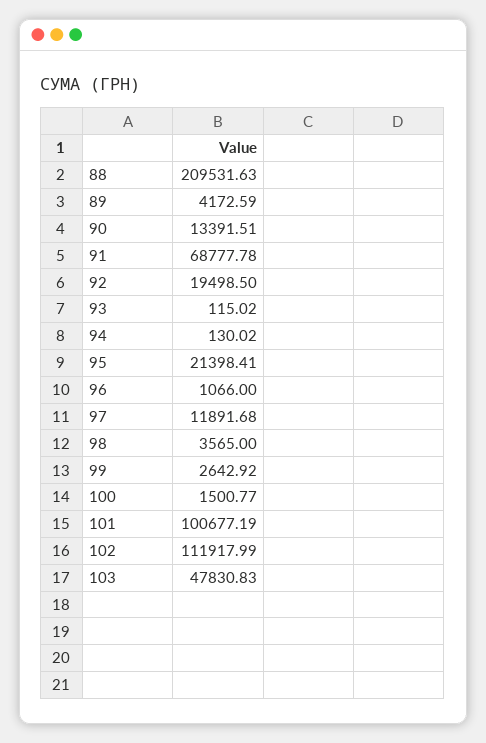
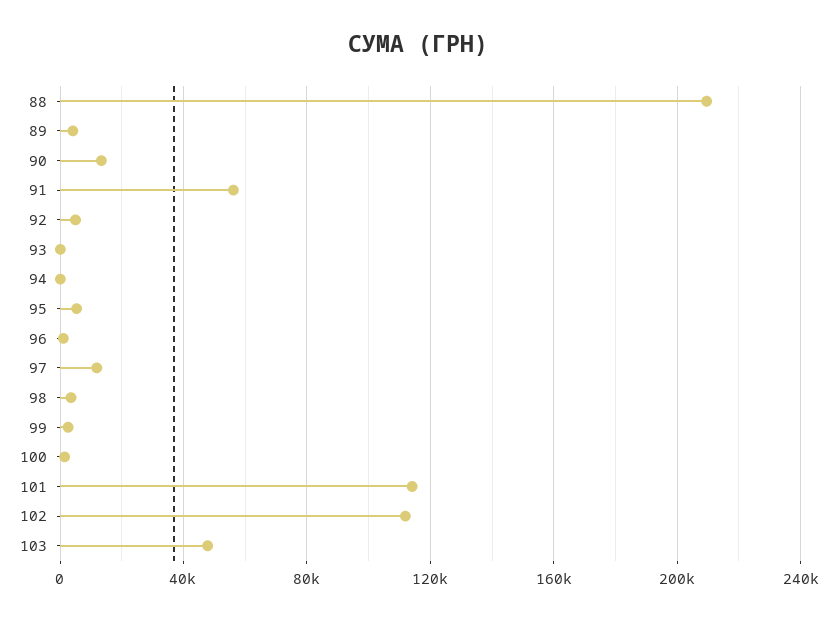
  {
    "88": 209531.63,
    "89": 4172.59,
    "90": 13391.51,
-   "91": 68777.78,
+   "91": 55000,
-   "92": 19498.5,
+   "92": 5000,
    "93": 115.02,
    "94": 130.02,
-   "95": 21398.41,
+   "95": 5000,
    "96": 1066,
    "97": 11891.68,
    "98": 3565,
    "99": 2642.92,
    "100": 1500.77,
-   "101": 100677.19,
+   "101": 115000,
    "102": 111917.99,
    "103": 47830.83
  }

